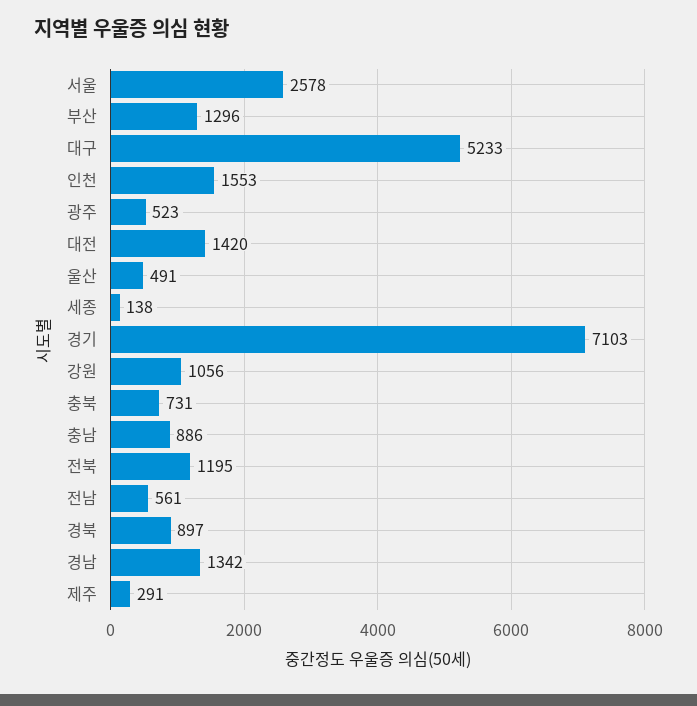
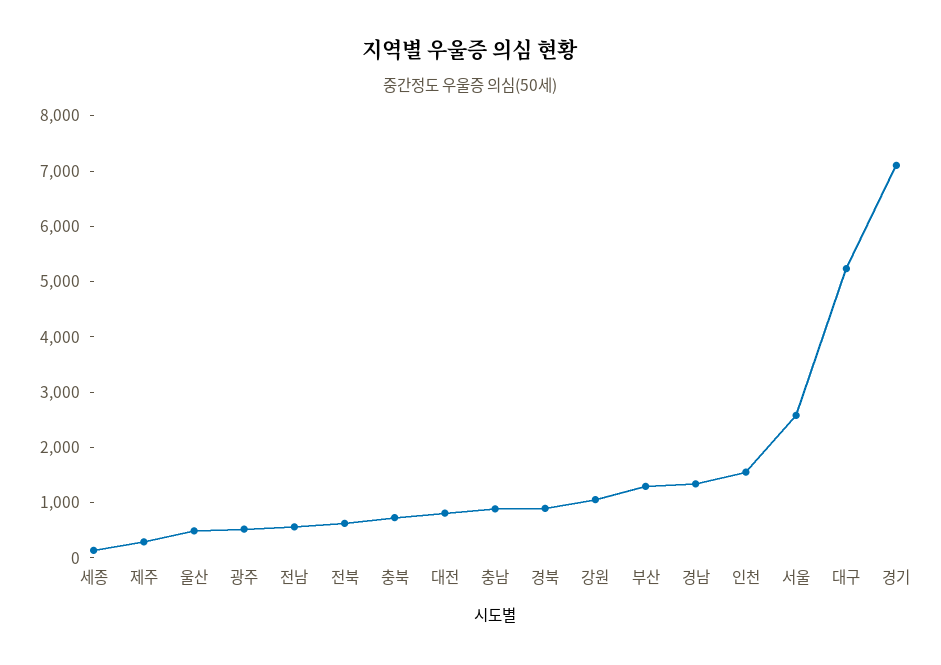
  {
    "서울": 2578,
    "부산": 1296,
    "대구": 5233,
    "인천": 1553,
    "광주": 523,
-   "대전": 1420,
+   "대전": 800,
    "울산": 491,
    "세종": 138,
    "경기": 7103,
    "강원": 1056,
    "충북": 731,
    "충남": 886,
-   "전북": 1195,
+   "전북": 600,
    "전남": 561,
    "경북": 897,
    "경남": 1342,
    "제주": 291
  }

